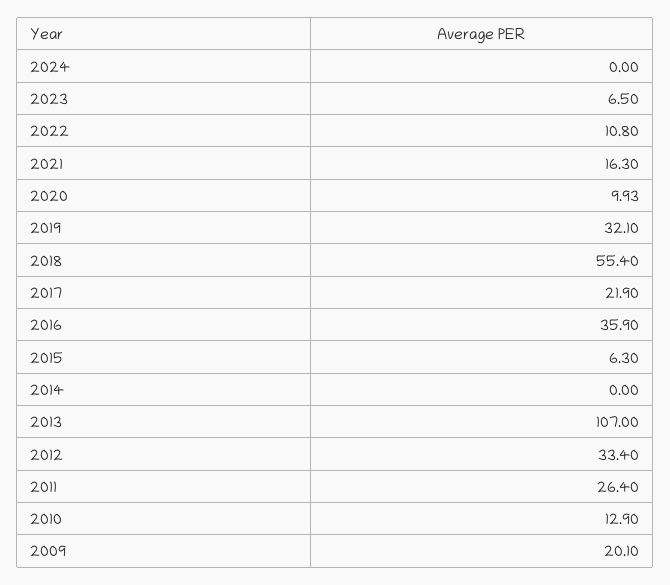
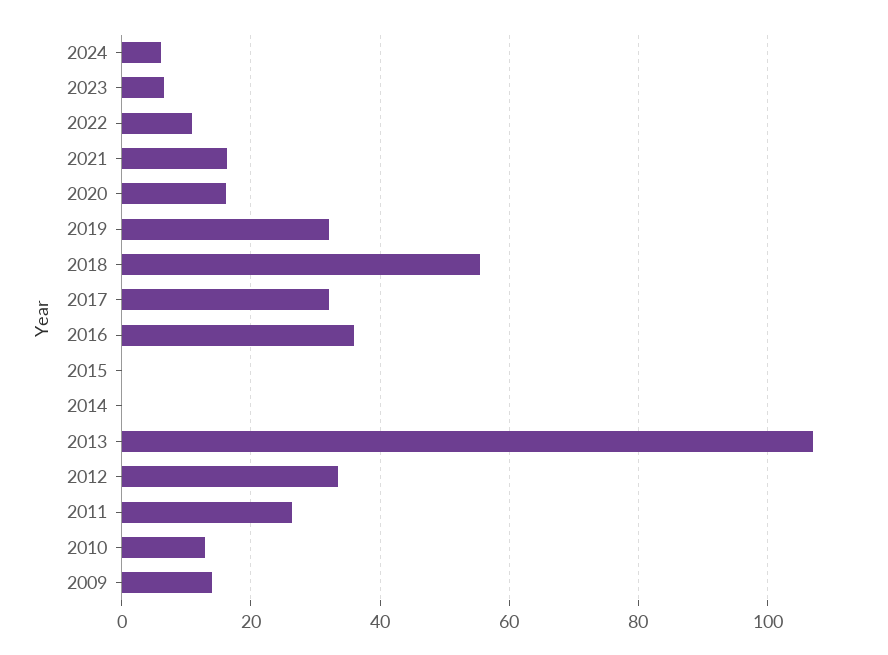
  {
-   "2024": 0,
+   "2024": 6,
    "2023": 6.5,
    "2022": 10.8,
    "2021": 16.3,
-   "2020": 9.93,
+   "2020": 16,
    "2019": 32.1,
    "2018": 55.4,
-   "2017": 21.9,
+   "2017": 32,
    "2016": 35.9,
-   "2015": 6.3,
+   "2015": 0,
    "2014": 0,
    "2013": 107,
    "2012": 33.4,
    "2011": 26.4,
    "2010": 12.9,
-   "2009": 20.1
+   "2009": 14
  }

